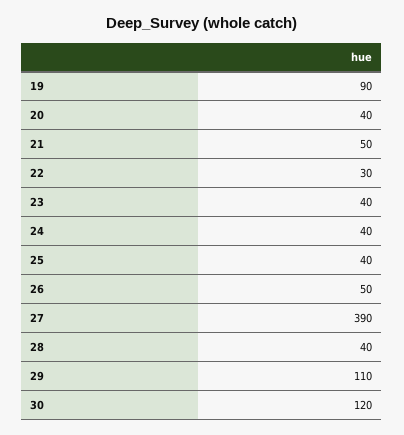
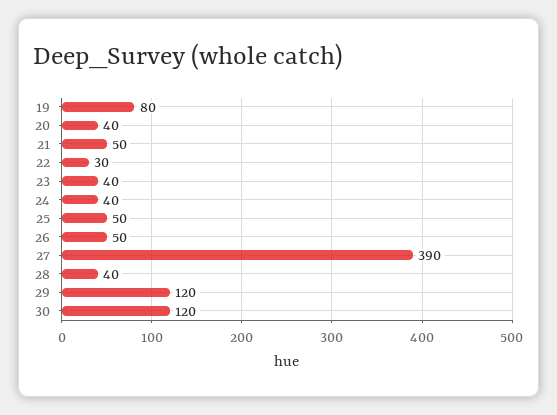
  {
-   "19": 90,
+   "19": 80,
    "20": 40,
    "21": 50,
    "22": 30,
    "23": 40,
    "24": 40,
-   "25": 40,
+   "25": 50,
    "26": 50,
    "27": 390,
    "28": 40,
-   "29": 110,
+   "29": 120,
    "30": 120
  }

